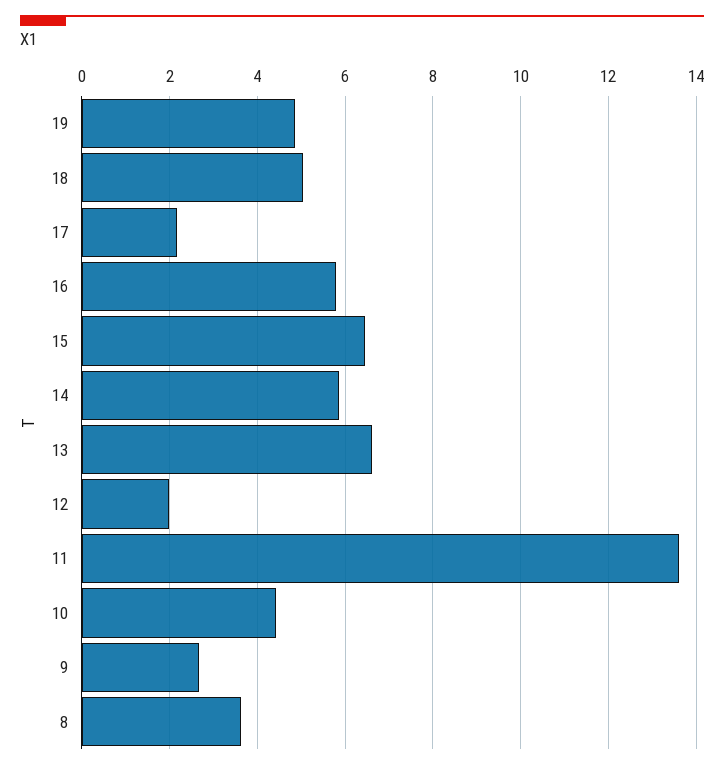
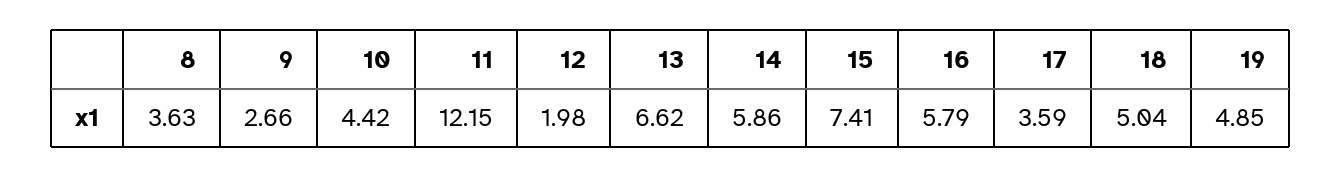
  {
    "19": 4.85,
    "18": 5.04,
-   "17": 2.2,
+   "17": 3.59,
    "16": 5.79,
-   "15": 6.4,
+   "15": 7.41,
    "14": 5.86,
    "13": 6.62,
    "12": 1.98,
-   "11": 13.6,
+   "11": 12.15,
    "10": 4.42,
    "9": 2.66,
    "8": 3.63
  }

